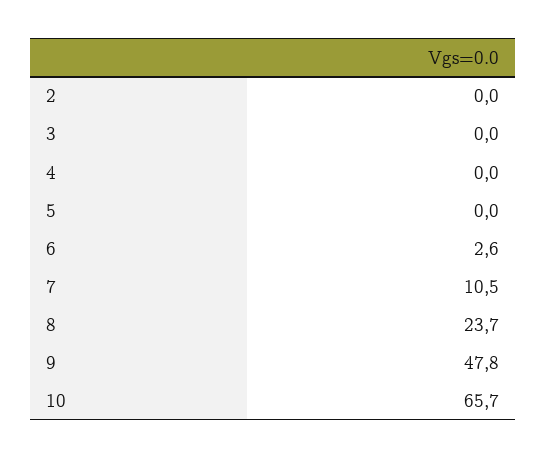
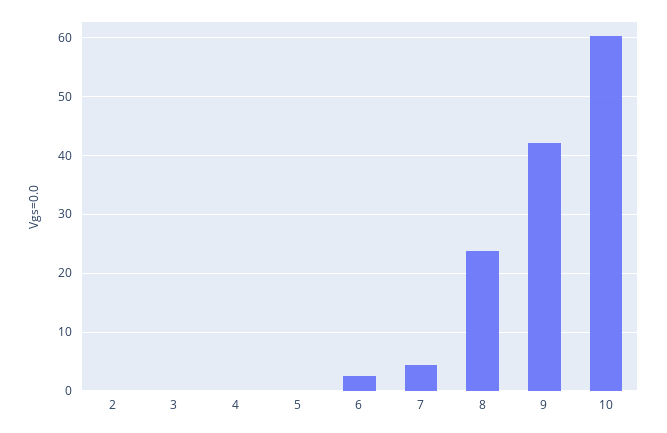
  {
    "2": 0,
    "3": 0,
    "4": 0,
    "5": 0,
    "6": 2.6,
-   "7": 10.5,
+   "7": 4,
    "8": 23.7,
-   "9": 47.8,
+   "9": 42,
-   "10": 65.7
+   "10": 60
  }

